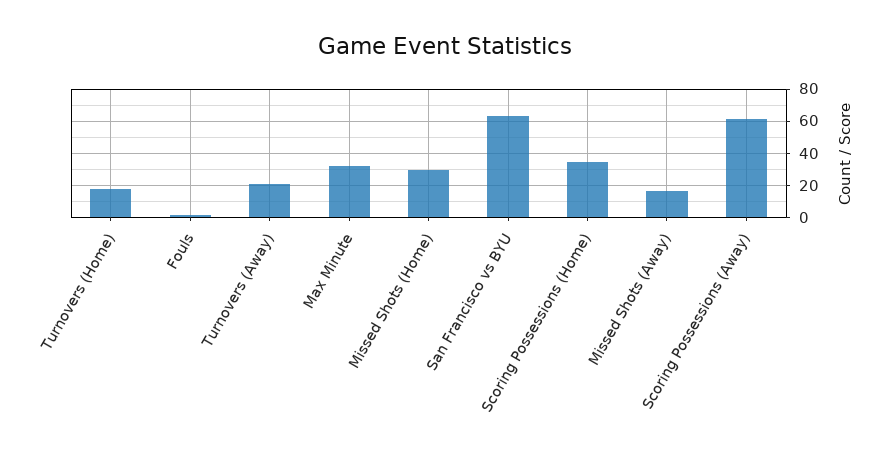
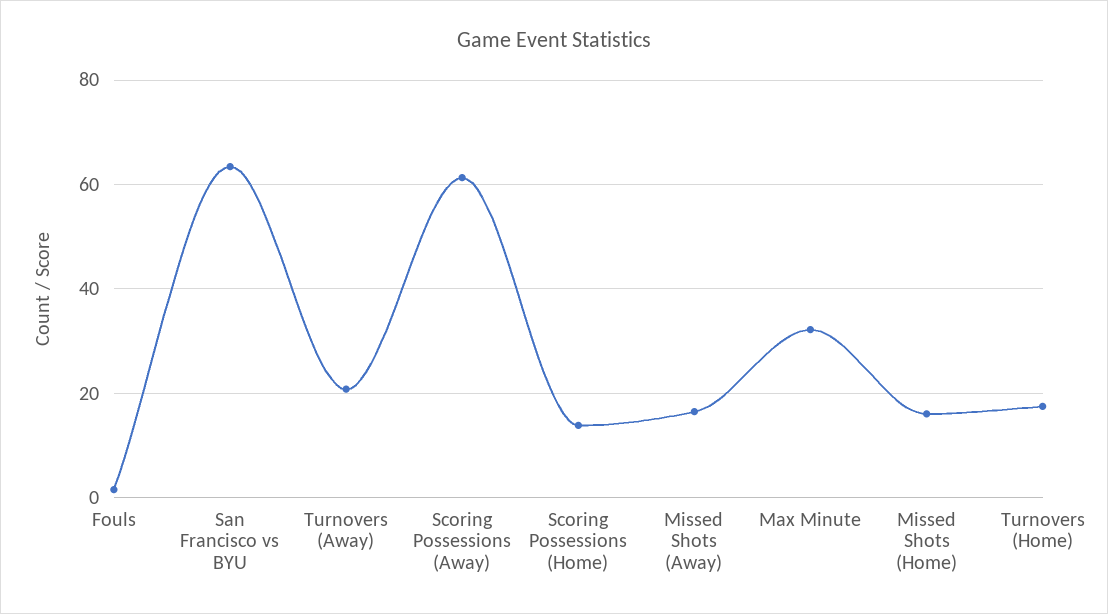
  {
    "Turnovers (Home)": 18,
    "Fouls": 2,
    "Turnovers (Away)": 20,
    "Max Minute": 32,
-   "Missed Shots (Home)": 30,
+   "Missed Shots (Home)": 16,
    "San Francisco vs BYU": 64,
-   "Scoring Possessions (Home)": 35,
+   "Scoring Possessions (Home)": 14,
    "Missed Shots (Away)": 16,
    "Scoring Possessions (Away)": 62
  }

